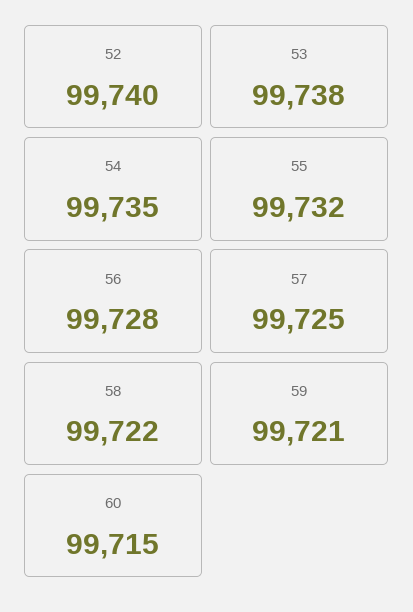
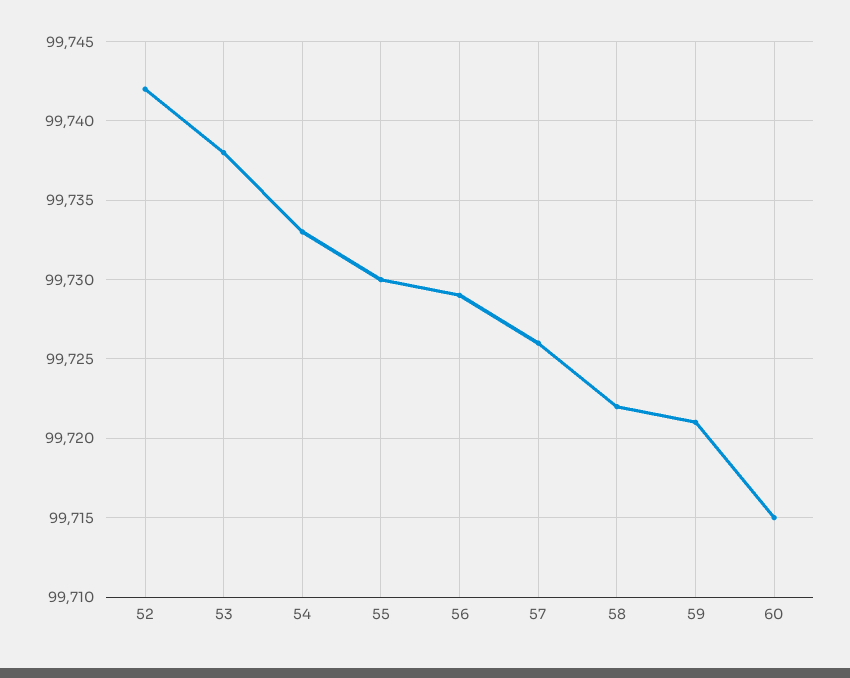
  {
-   "52": 99740,
+   "52": 99742,
    "53": 99738,
-   "54": 99735,
+   "54": 99733,
-   "55": 99732,
+   "55": 99730,
-   "56": 99728,
+   "56": 99729,
-   "57": 99725,
+   "57": 99726,
    "58": 99722,
    "59": 99721,
    "60": 99715
  }

